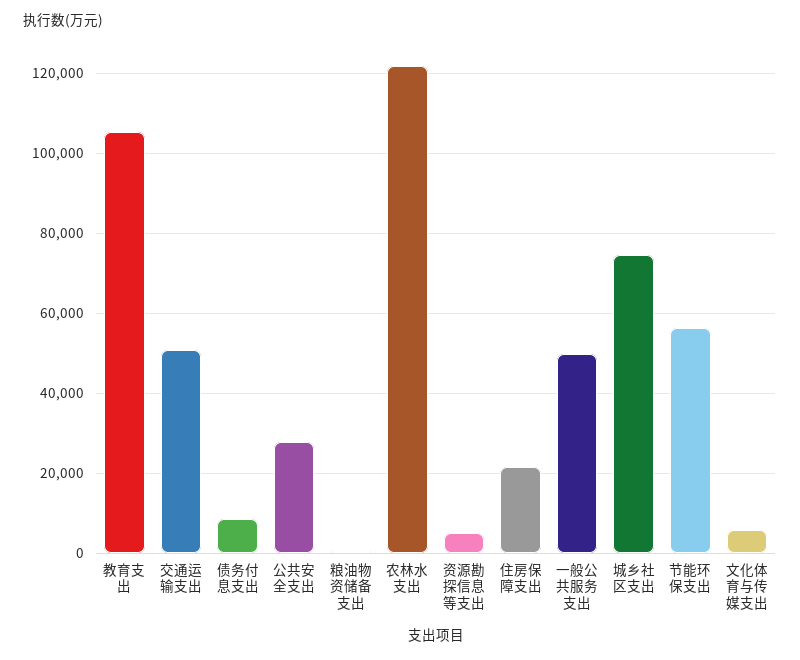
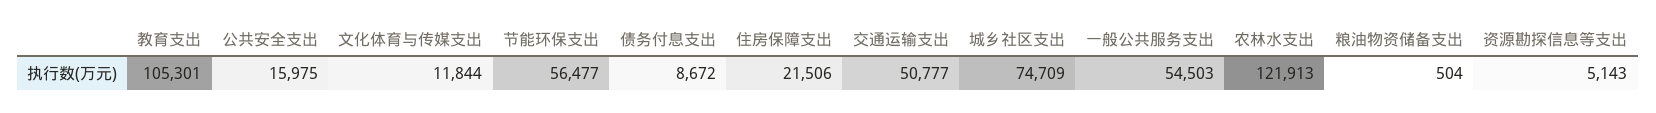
  {
    "教育支出": 105301,
    "交通运输支出": 50777,
    "债务付息支出": 8672,
-   "公共安全支出": 28000,
+   "公共安全支出": 15975,
    "粮油物资储备支出": 504,
    "农林水支出": 121913,
    "资源勘探信息等支出": 5143,
    "住房保障支出": 21506,
-   "一般公共服务支出": 50000,
+   "一般公共服务支出": 54503,
    "城乡社区支出": 74709,
    "节能环保支出": 56477,
-   "文化体育与传媒支出": 6000
+   "文化体育与传媒支出": 11844
  }

